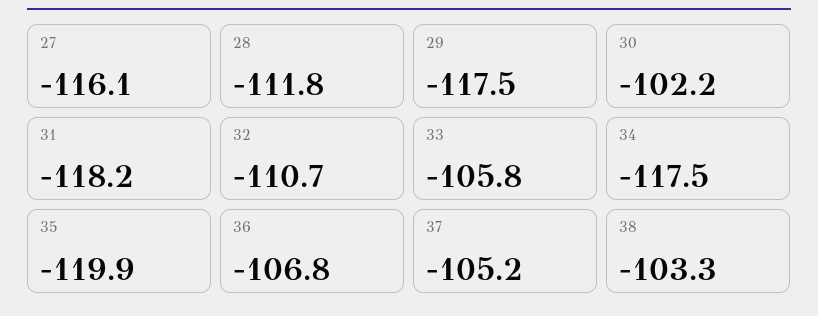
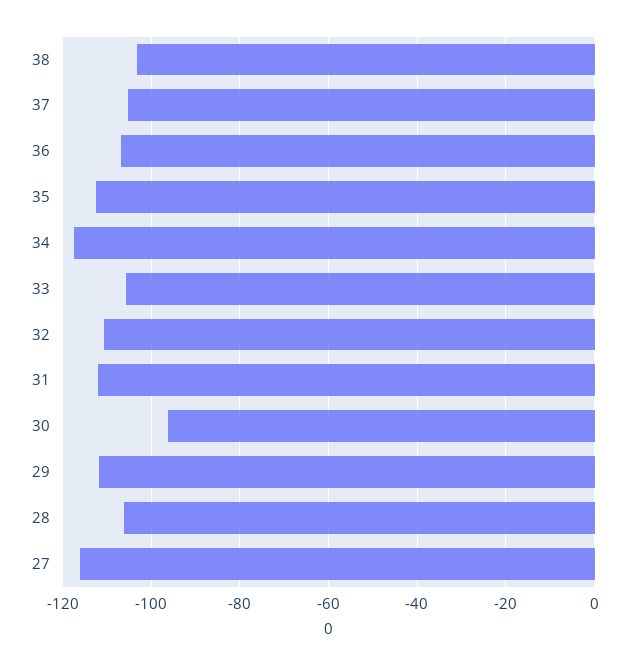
  {
    "27": -116.1,
-   "28": -111.8,
+   "28": -106,
-   "29": -117.5,
+   "29": -112,
-   "30": -102.2,
+   "30": -96,
-   "31": -118.2,
+   "31": -112,
    "32": -110.7,
    "33": -105.8,
    "34": -117.5,
-   "35": -119.9,
+   "35": -112,
    "36": -106.8,
    "37": -105.2,
    "38": -103.3
  }

